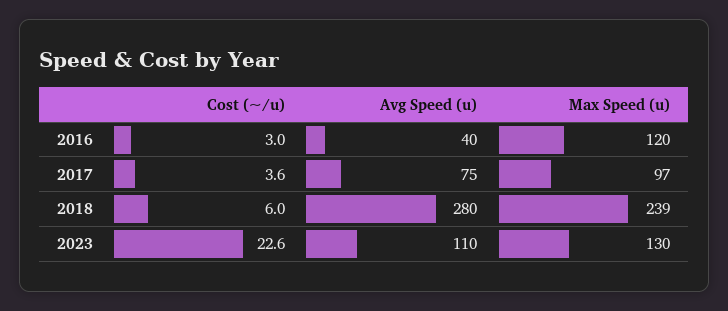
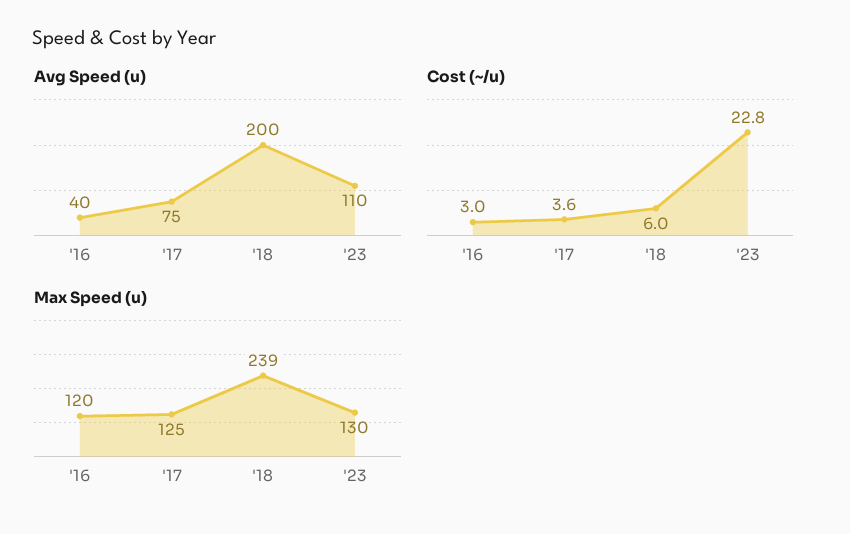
  {
    "Cost (~/u)": {
      "2016": 3,
      "2017": 3.6,
      "2018": 6,
-     "2023": 22.6
+     "2023": 22.8
    },
    "Avg Speed (u)": {
      "2016": 40,
      "2017": 75,
-     "2018": 280,
+     "2018": 200,
      "2023": 110
    },
    "Max Speed (u)": {
      "2016": 120,
-     "2017": 97,
+     "2017": 125,
      "2018": 239,
      "2023": 130
    }
  }

